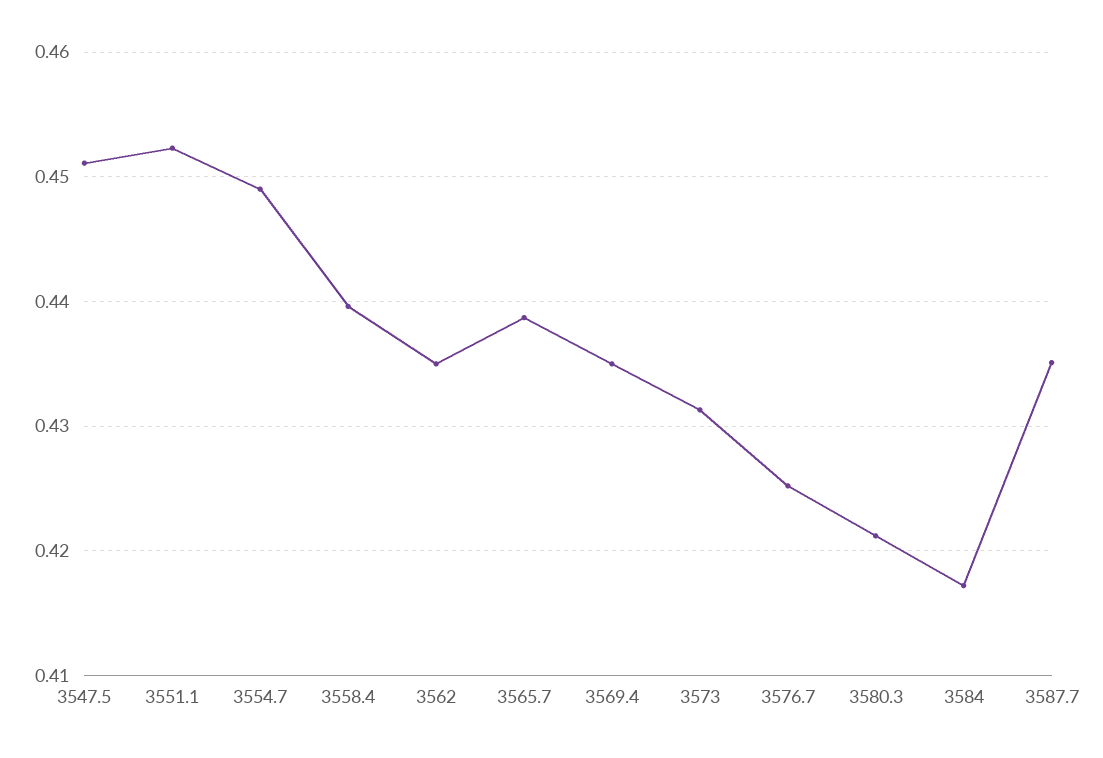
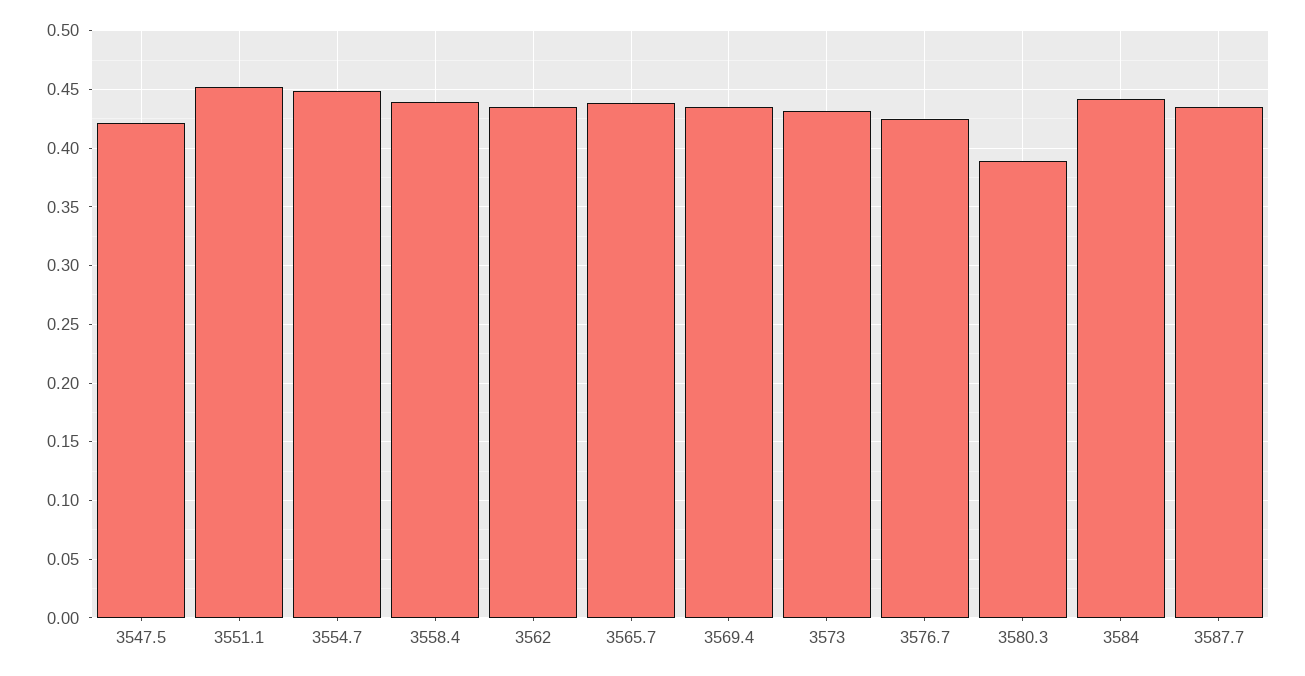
  {
-   "3547.5": 0.451,
+   "3547.5": 0.42,
    "3551.1": 0.452,
    "3554.7": 0.449,
    "3558.4": 0.44,
    "3562": 0.435,
    "3565.7": 0.439,
    "3569.4": 0.435,
    "3573": 0.431,
    "3576.7": 0.425,
-   "3580.3": 0.421,
+   "3580.3": 0.39,
-   "3584": 0.417,
+   "3584": 0.44,
    "3587.7": 0.435
  }

